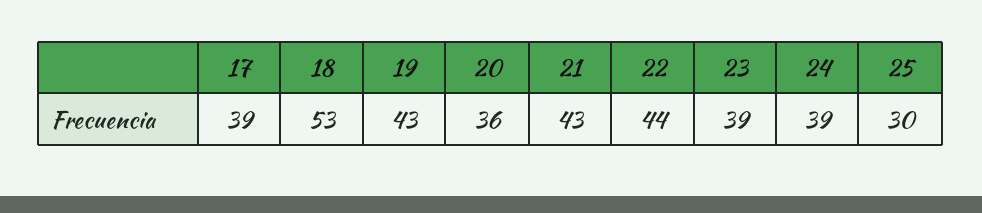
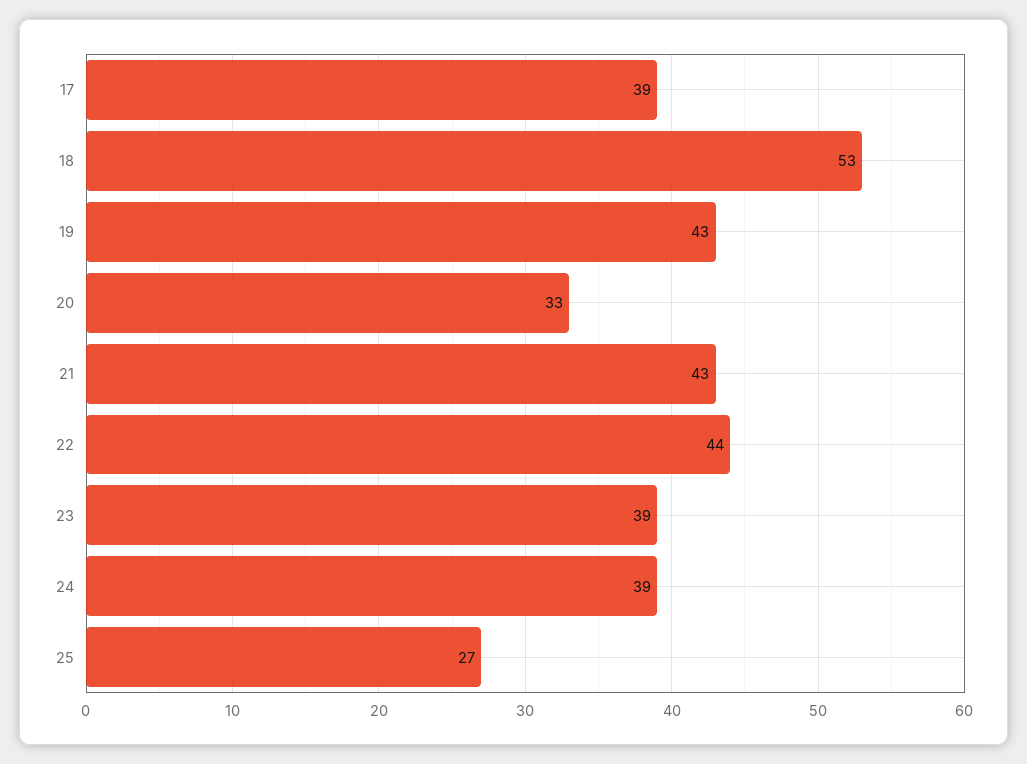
  {
    "17": 39,
    "18": 53,
    "19": 43,
-   "20": 36,
+   "20": 33,
    "21": 43,
    "22": 44,
    "23": 39,
    "24": 39,
-   "25": 30
+   "25": 27
  }

